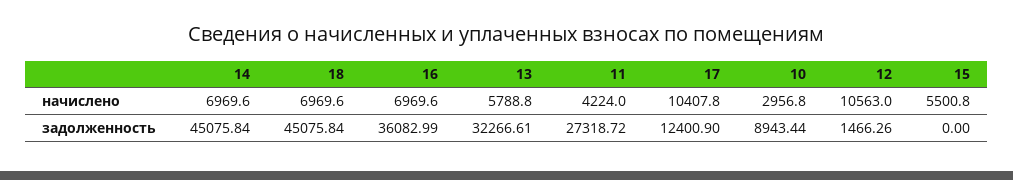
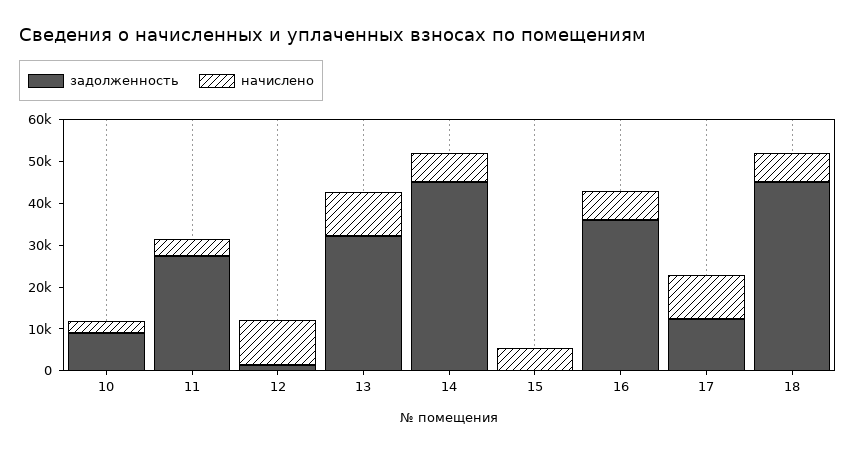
  {
    "начислено": {
      "14": 6969.6,
      "18": 6969.6,
      "16": 6969.6,
-     "13": 5788.8,
+     "13": 10000,
      "11": 4224,
      "17": 10407.8,
      "10": 2956.8,
      "12": 10563,
      "15": 5500.8
    },
    "задолженность": {
      "14": 45075.84,
      "18": 45075.84,
      "16": 36082.99,
      "13": 32266.61,
      "11": 27318.72,
      "17": 12400.9,
      "10": 8943.44,
      "12": 1466.26,
      "15": 0
    }
  }

